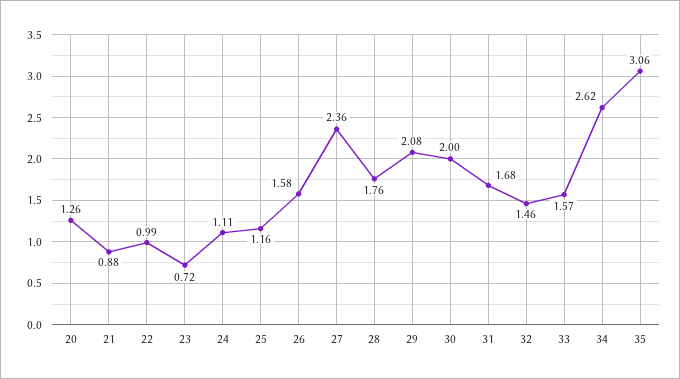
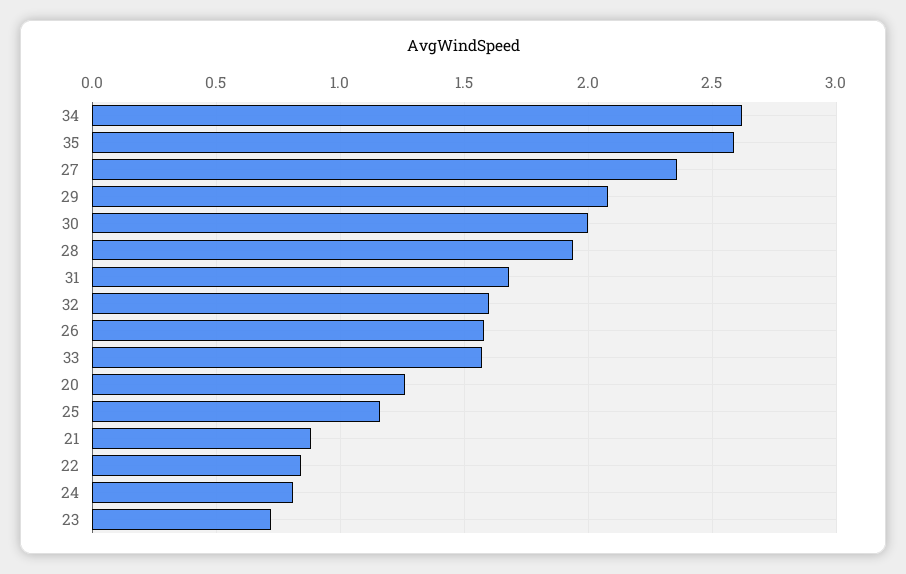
  {
    "20": 1.26,
    "21": 0.88,
-   "22": 0.99,
+   "22": 0.85,
    "23": 0.72,
-   "24": 1.11,
+   "24": 0.8,
    "25": 1.16,
    "26": 1.58,
    "27": 2.36,
-   "28": 1.76,
+   "28": 1.95,
    "29": 2.08,
    "30": 2,
    "31": 1.68,
-   "32": 1.46,
+   "32": 1.6,
    "33": 1.57,
    "34": 2.62,
-   "35": 3.06
+   "35": 2.6
  }

